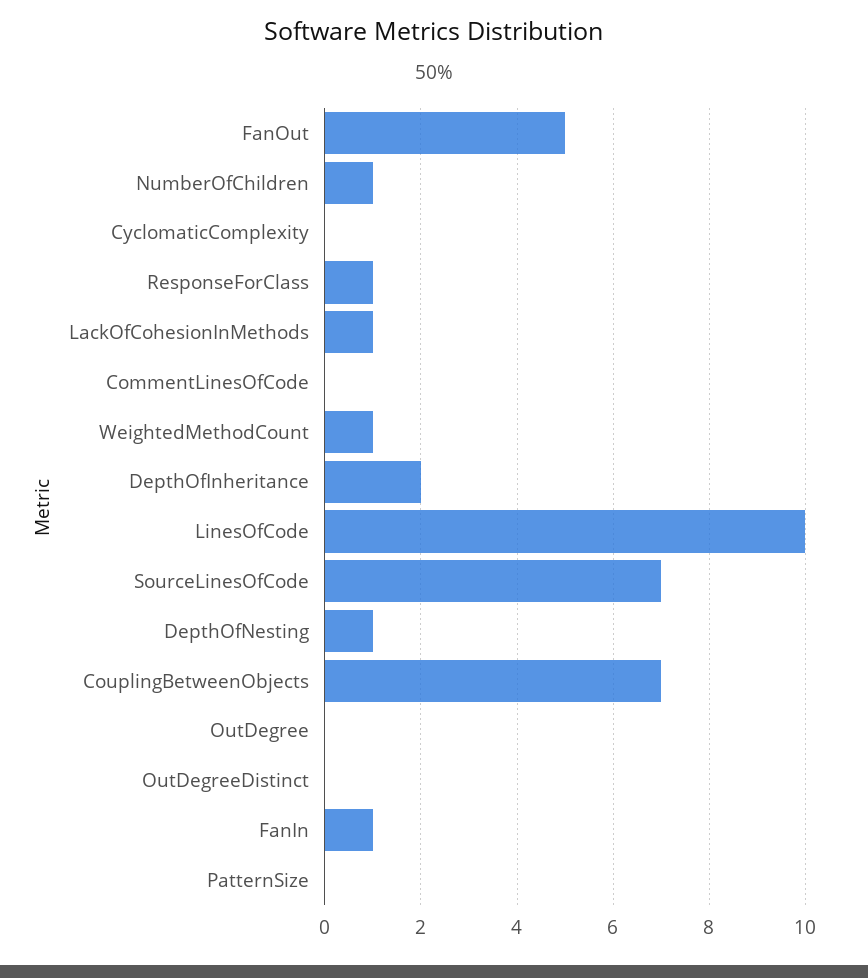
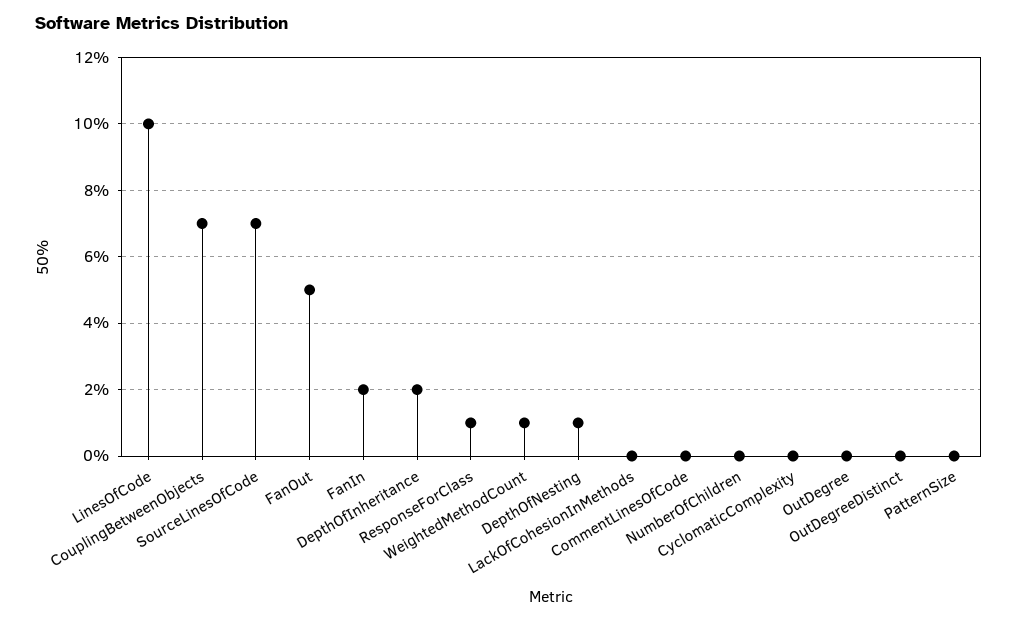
  {
    "FanOut": 5,
-   "NumberOfChildren": 1,
+   "NumberOfChildren": 0,
    "CyclomaticComplexity": 0,
    "ResponseForClass": 1,
-   "LackOfCohesionInMethods": 1,
+   "LackOfCohesionInMethods": 0,
    "CommentLinesOfCode": 0,
    "WeightedMethodCount": 1,
    "DepthOfInheritance": 2,
    "LinesOfCode": 10,
    "SourceLinesOfCode": 7,
    "DepthOfNesting": 1,
    "CouplingBetweenObjects": 7,
    "OutDegree": 0,
    "OutDegreeDistinct": 0,
-   "FanIn": 1,
+   "FanIn": 2,
    "PatternSize": 0
  }

